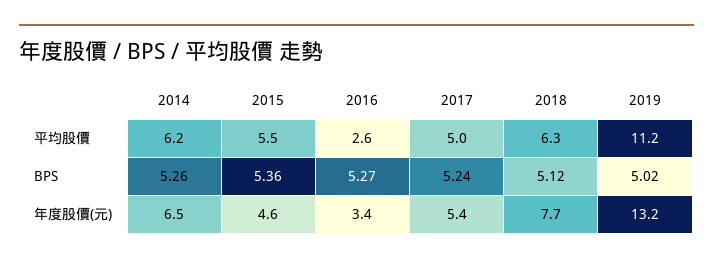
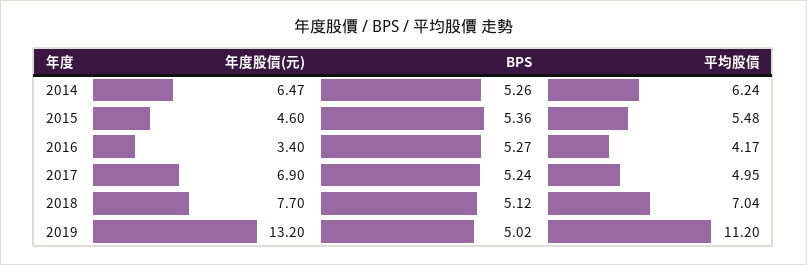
  {
    "2014": {
      "平均股價": 6.24,
      "BPS": 5.26,
      "年度股價(元)": 6.47
    },
    "2015": {
      "平均股價": 5.48,
      "BPS": 5.36,
      "年度股價(元)": 4.6
    },
    "2016": {
-     "平均股價": 2.6,
+     "平均股價": 4.17,
      "BPS": 5.27,
      "年度股價(元)": 3.4
    },
    "2017": {
      "平均股價": 4.95,
      "BPS": 5.24,
-     "年度股價(元)": 5.4
+     "年度股價(元)": 6.9
    },
    "2018": {
-     "平均股價": 6.3,
+     "平均股價": 7.04,
      "BPS": 5.12,
      "年度股價(元)": 7.7
    },
    "2019": {
      "平均股價": 11.2,
      "BPS": 5.02,
      "年度股價(元)": 13.2
    }
  }

